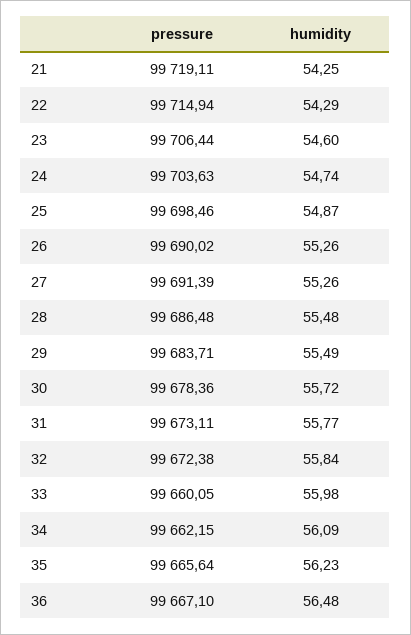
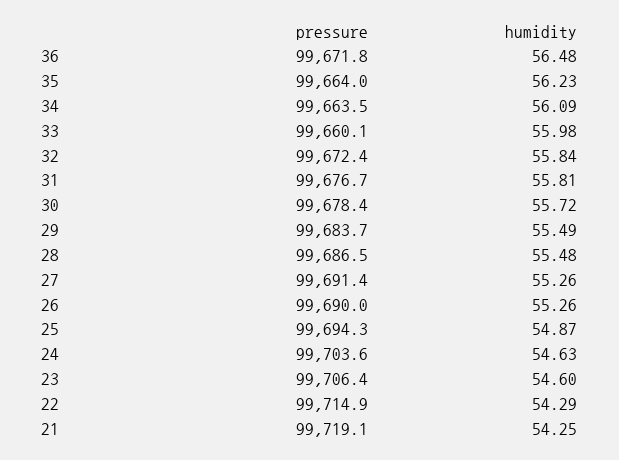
  {
    "pressure": {
      "21": 99719.11,
      "22": 99714.94,
      "23": 99706.44,
      "24": 99703.63,
-     "25": 99698.46,
+     "25": 99694.3,
      "26": 99690.02,
      "27": 99691.39,
      "28": 99686.48,
      "29": 99683.71,
      "30": 99678.36,
-     "31": 99673.11,
+     "31": 99676.7,
      "32": 99672.38,
      "33": 99660.05,
-     "34": 99662.15,
+     "34": 99663.5,
-     "35": 99665.64,
+     "35": 99664,
-     "36": 99667.1
+     "36": 99671.8
    },
    "humidity": {
      "21": 54.25,
      "22": 54.29,
      "23": 54.6,
-     "24": 54.74,
+     "24": 54.63,
      "25": 54.87,
      "26": 55.26,
      "27": 55.26,
      "28": 55.48,
      "29": 55.49,
      "30": 55.72,
-     "31": 55.77,
+     "31": 55.81,
      "32": 55.84,
      "33": 55.98,
      "34": 56.09,
      "35": 56.23,
      "36": 56.48
    }
  }

